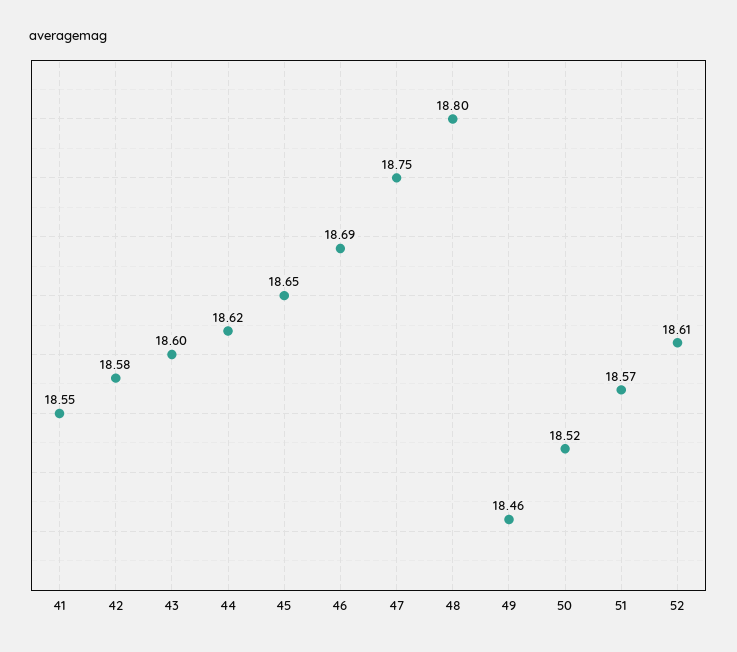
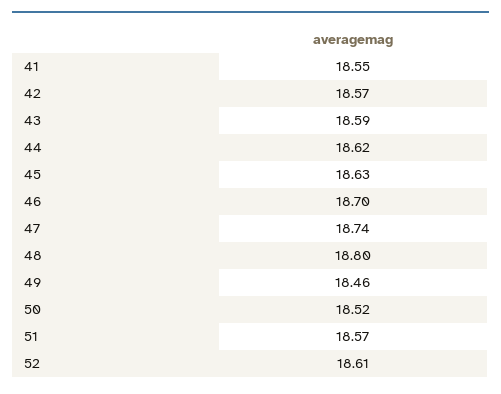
  {
    "41": 18.55,
-   "42": 18.58,
+   "42": 18.57,
-   "43": 18.6,
+   "43": 18.59,
    "44": 18.62,
-   "45": 18.65,
+   "45": 18.63,
-   "46": 18.69,
+   "46": 18.7,
-   "47": 18.75,
+   "47": 18.74,
    "48": 18.8,
    "49": 18.46,
    "50": 18.52,
    "51": 18.57,
    "52": 18.61
  }

